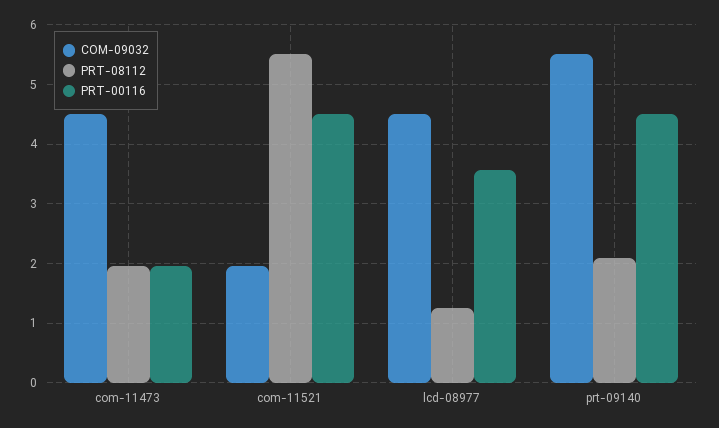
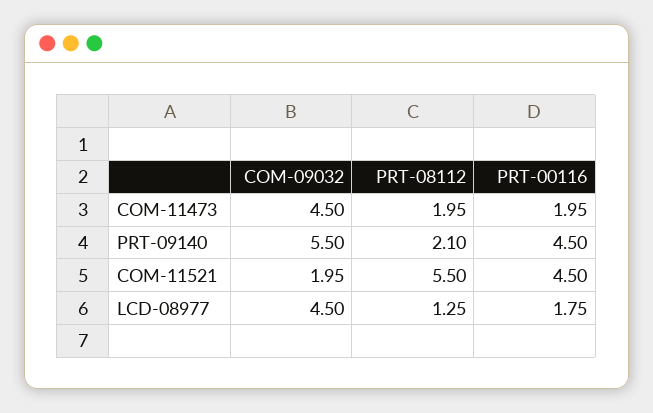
  {
    "COM-09032": {
      "com-11473": 4.5,
      "com-11521": 1.95,
      "lcd-08977": 4.5,
      "prt-09140": 5.5
    },
    "PRT-08112": {
      "com-11473": 1.95,
      "com-11521": 5.5,
      "lcd-08977": 1.25,
      "prt-09140": 2.1
    },
    "PRT-00116": {
      "com-11473": 1.95,
      "com-11521": 4.5,
-     "lcd-08977": 3.6,
+     "lcd-08977": 1.75,
      "prt-09140": 4.5
    }
  }

